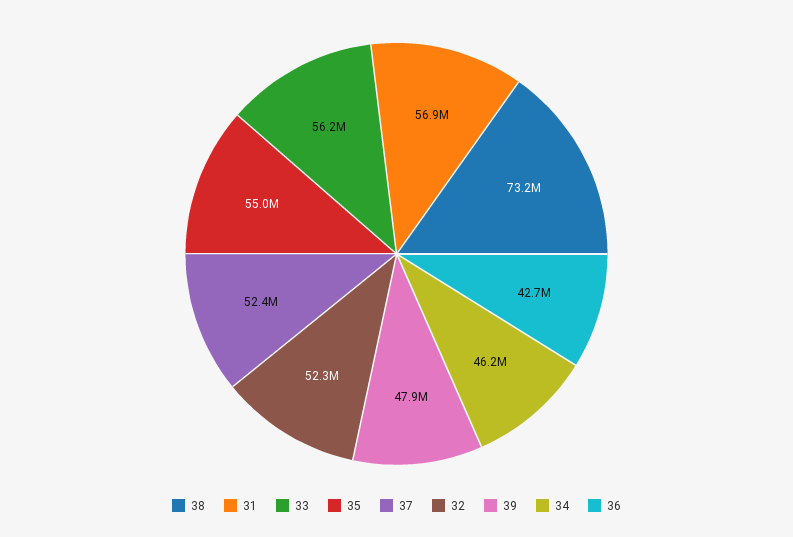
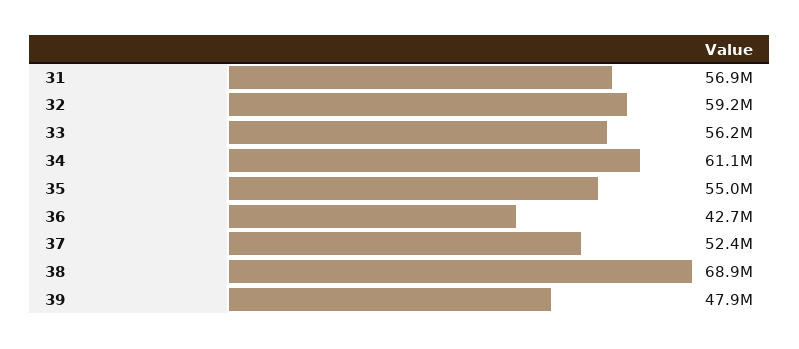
  {
-   "38": 73200000,
+   "38": 68900000,
    "31": 56900000,
    "33": 56200000,
    "35": 55000000,
    "37": 52400000,
-   "32": 52300000,
+   "32": 59200000,
    "39": 47900000,
-   "34": 46200000,
+   "34": 61100000,
    "36": 42700000
  }

